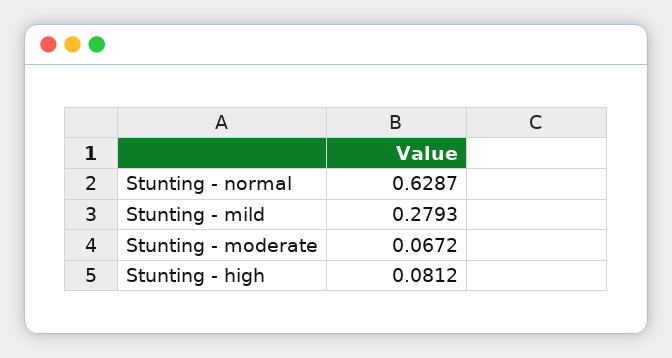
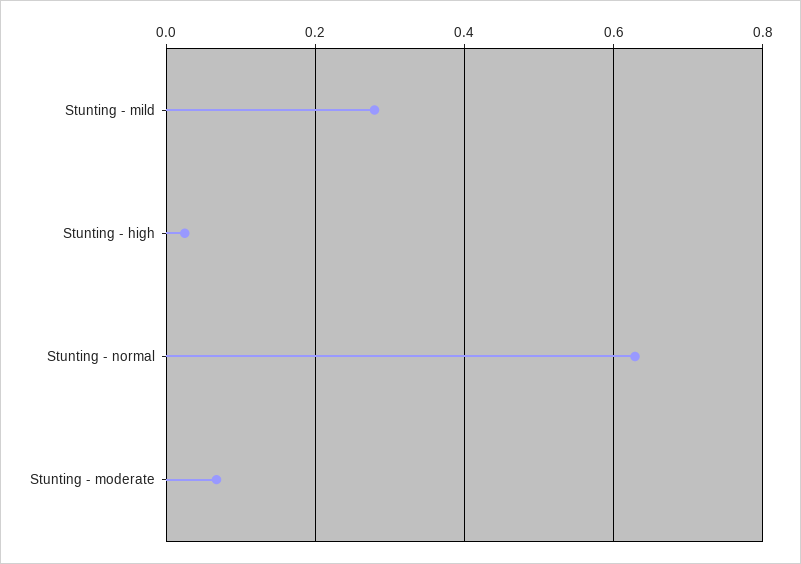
  {
    "Stunting - normal": 0.6287,
    "Stunting - mild": 0.2793,
    "Stunting - moderate": 0.0672,
-   "Stunting - high": 0.0812
+   "Stunting - high": 0.02
  }

